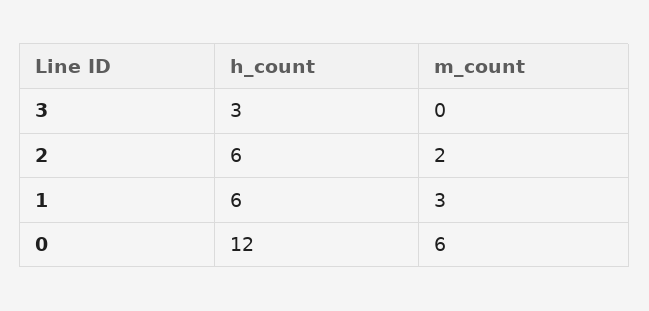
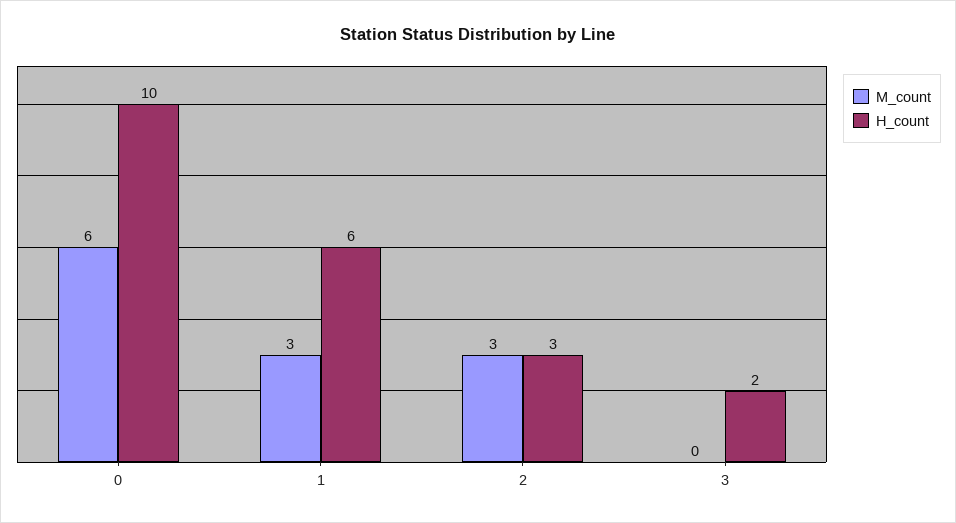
  {
    "h_count": {
-     "3": 3,
+     "3": 2,
-     "2": 6,
+     "2": 3,
      "1": 6,
-     "0": 12
+     "0": 10
    },
    "m_count": {
      "3": 0,
-     "2": 2,
+     "2": 3,
      "1": 3,
      "0": 6
    }
  }

